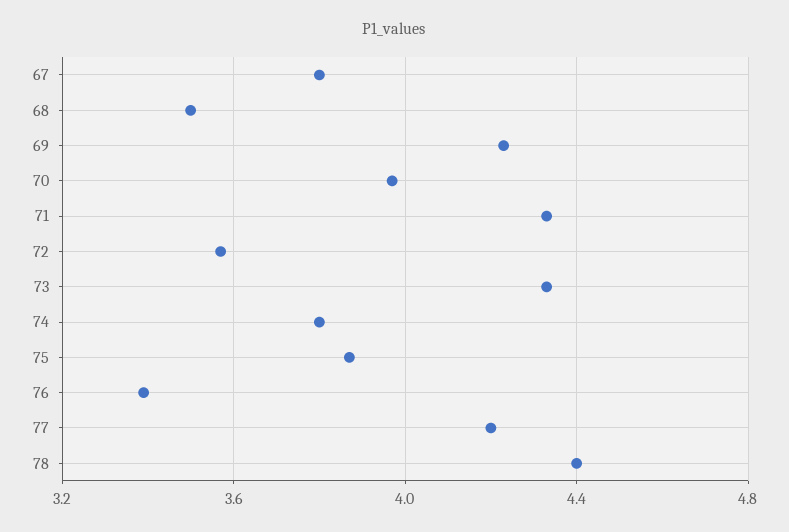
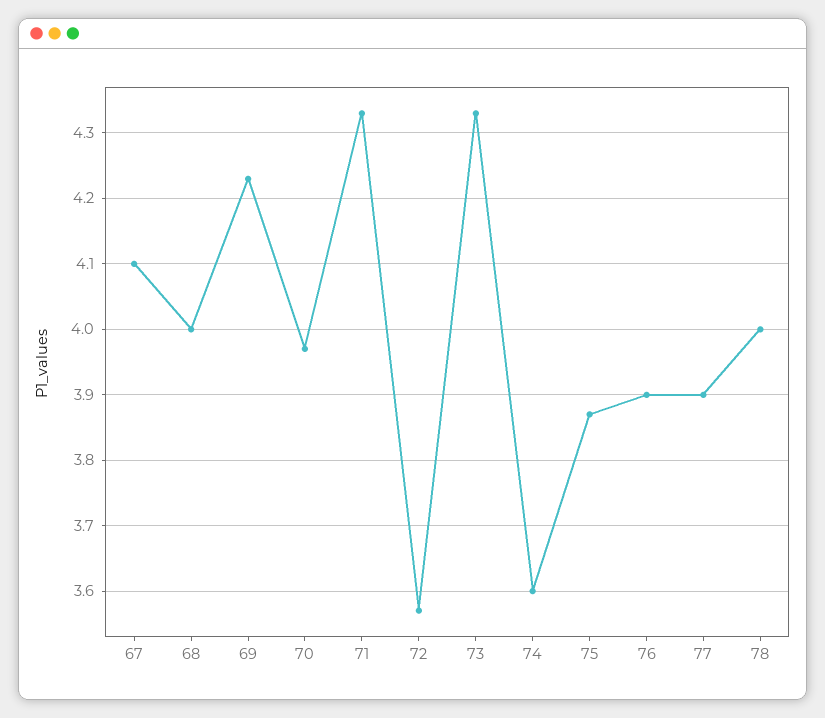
  {
-   "67": 3.8,
+   "67": 4.1,
-   "68": 3.5,
+   "68": 4,
    "69": 4.23,
    "70": 3.97,
    "71": 4.33,
    "72": 3.57,
    "73": 4.33,
-   "74": 3.8,
+   "74": 3.6,
    "75": 3.87,
-   "76": 3.4,
+   "76": 3.9,
-   "77": 4.2,
+   "77": 3.9,
-   "78": 4.4
+   "78": 4
  }

